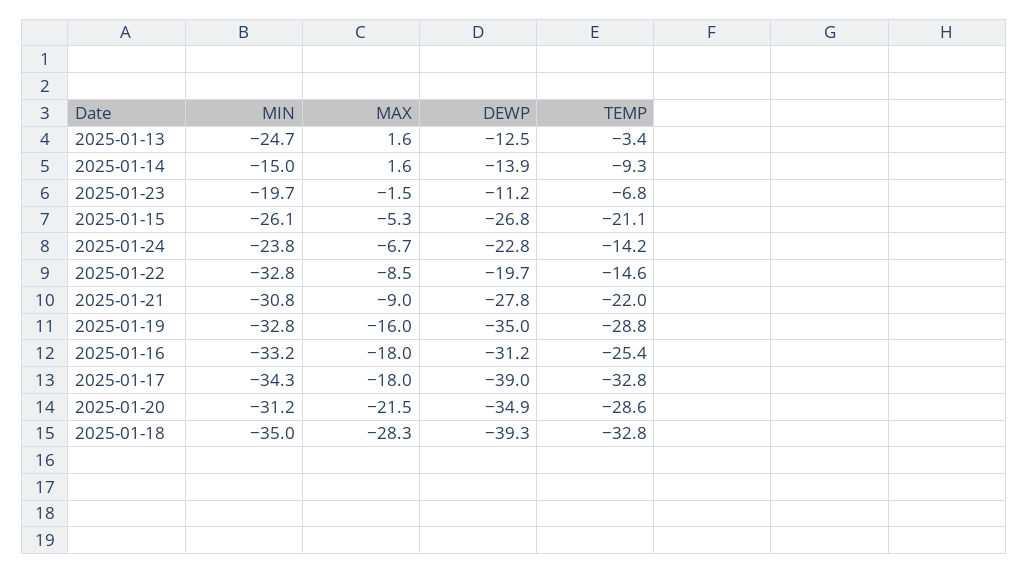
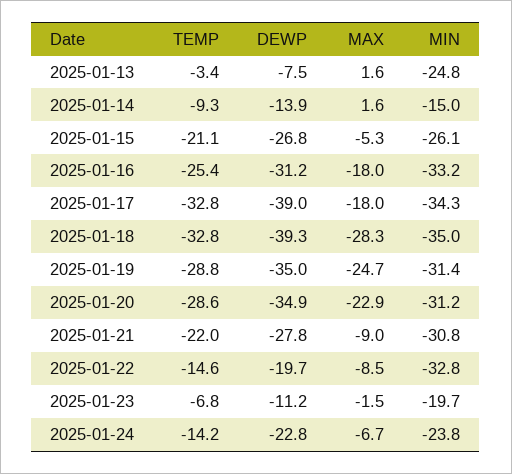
  {
    "MIN": {
-     "2025-01-13": -24.7,
+     "2025-01-13": -24.8,
      "2025-01-14": -15,
      "2025-01-23": -19.7,
      "2025-01-15": -26.1,
      "2025-01-24": -23.8,
      "2025-01-22": -32.8,
      "2025-01-21": -30.8,
-     "2025-01-19": -32.8,
+     "2025-01-19": -31.4,
      "2025-01-16": -33.2,
      "2025-01-17": -34.3,
      "2025-01-20": -31.2,
      "2025-01-18": -35
    },
    "MAX": {
      "2025-01-13": 1.6,
      "2025-01-14": 1.6,
      "2025-01-23": -1.5,
      "2025-01-15": -5.3,
      "2025-01-24": -6.7,
      "2025-01-22": -8.5,
      "2025-01-21": -9,
-     "2025-01-19": -16,
+     "2025-01-19": -24.7,
      "2025-01-16": -18,
      "2025-01-17": -18,
-     "2025-01-20": -21.5,
+     "2025-01-20": -22.9,
      "2025-01-18": -28.3
    },
    "DEWP": {
-     "2025-01-13": -12.5,
+     "2025-01-13": -7.5,
      "2025-01-14": -13.9,
      "2025-01-23": -11.2,
      "2025-01-15": -26.8,
      "2025-01-24": -22.8,
      "2025-01-22": -19.7,
      "2025-01-21": -27.8,
      "2025-01-19": -35,
      "2025-01-16": -31.2,
      "2025-01-17": -39,
      "2025-01-20": -34.9,
      "2025-01-18": -39.3
    },
    "TEMP": {
      "2025-01-13": -3.4,
      "2025-01-14": -9.3,
      "2025-01-23": -6.8,
      "2025-01-15": -21.1,
      "2025-01-24": -14.2,
      "2025-01-22": -14.6,
      "2025-01-21": -22,
      "2025-01-19": -28.8,
      "2025-01-16": -25.4,
      "2025-01-17": -32.8,
      "2025-01-20": -28.6,
      "2025-01-18": -32.8
    }
  }

